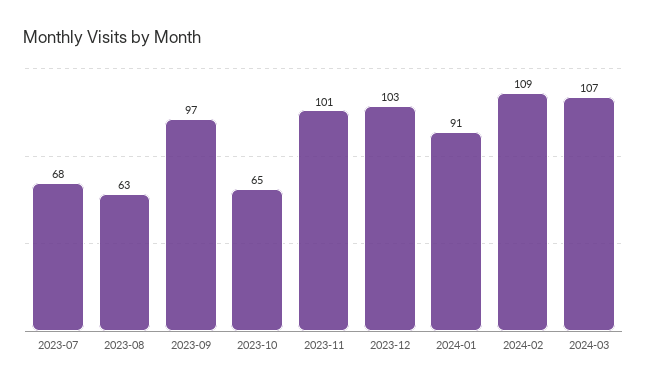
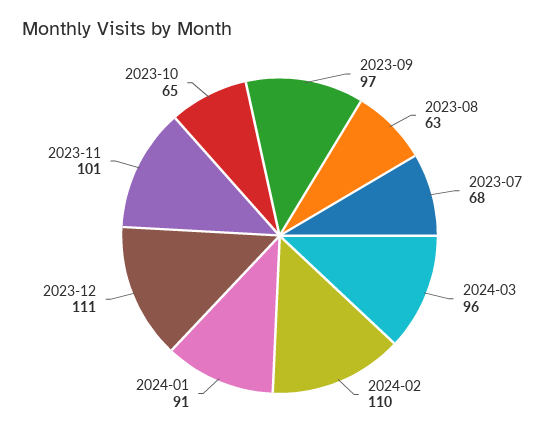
  {
    "2023-07": 68,
    "2023-08": 63,
    "2023-09": 97,
    "2023-10": 65,
    "2023-11": 101,
-   "2023-12": 103,
+   "2023-12": 111,
    "2024-01": 91,
-   "2024-02": 109,
+   "2024-02": 110,
-   "2024-03": 107
+   "2024-03": 96
  }

